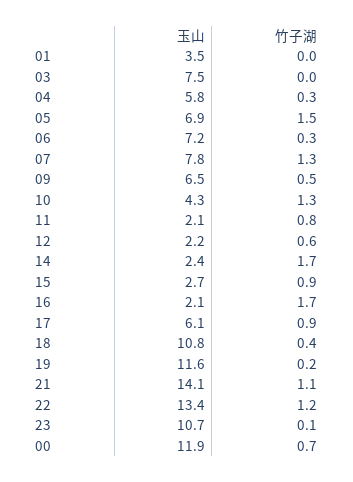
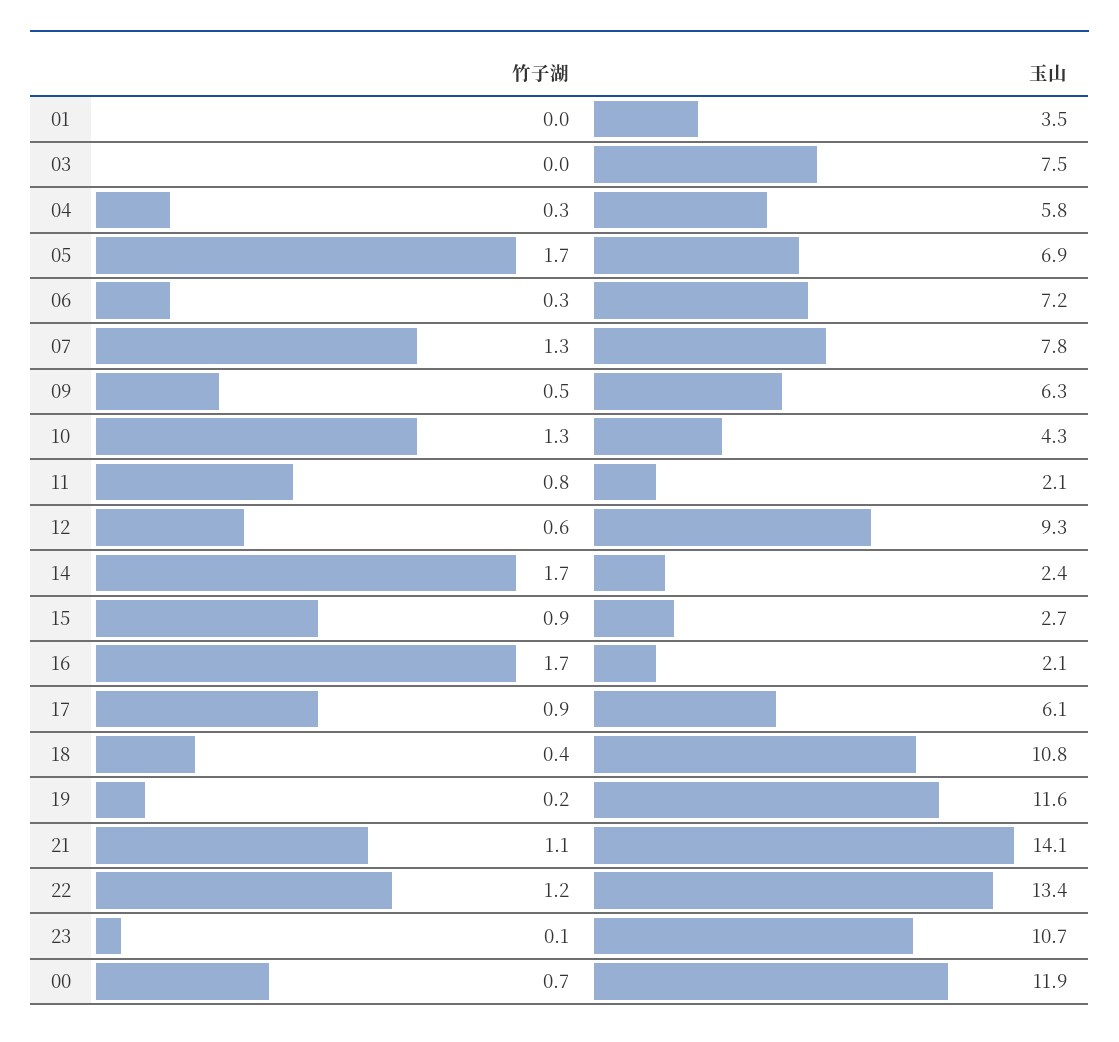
  {
    "玉山": {
      "01": 3.5,
      "03": 7.5,
      "04": 5.8,
      "05": 6.9,
      "06": 7.2,
      "07": 7.8,
-     "09": 6.5,
+     "09": 6.3,
      "10": 4.3,
      "11": 2.1,
-     "12": 2.2,
+     "12": 9.3,
      "14": 2.4,
      "15": 2.7,
      "16": 2.1,
      "17": 6.1,
      "18": 10.8,
      "19": 11.6,
      "21": 14.1,
      "22": 13.4,
      "23": 10.7,
      "00": 11.9
    },
    "竹子湖": {
      "01": 0,
      "03": 0,
      "04": 0.3,
-     "05": 1.5,
+     "05": 1.7,
      "06": 0.3,
      "07": 1.3,
      "09": 0.5,
      "10": 1.3,
      "11": 0.8,
      "12": 0.6,
      "14": 1.7,
      "15": 0.9,
      "16": 1.7,
      "17": 0.9,
      "18": 0.4,
      "19": 0.2,
      "21": 1.1,
      "22": 1.2,
      "23": 0.1,
      "00": 0.7
    }
  }

